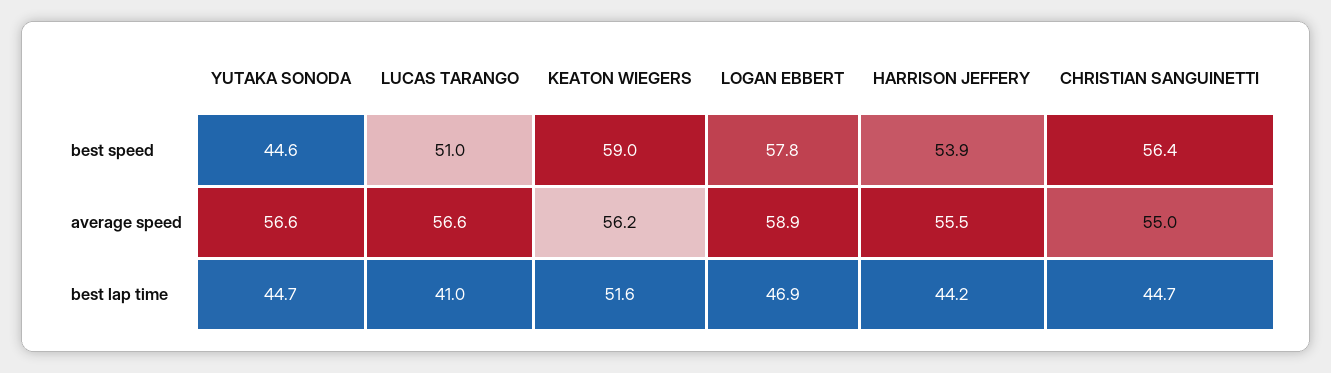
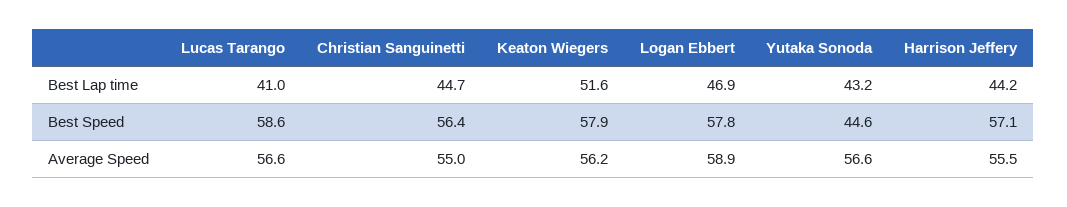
  {
    "YUTAKA SONODA": {
      "best speed": 44.6,
      "average speed": 56.6,
-     "best lap time": 44.7
+     "best lap time": 43.2
    },
    "LUCAS TARANGO": {
-     "best speed": 51,
+     "best speed": 58.6,
      "average speed": 56.6,
      "best lap time": 41
    },
    "KEATON WIEGERS": {
-     "best speed": 59,
+     "best speed": 57.9,
      "average speed": 56.2,
      "best lap time": 51.6
    },
    "LOGAN EBBERT": {
      "best speed": 57.8,
      "average speed": 58.9,
      "best lap time": 46.9
    },
    "HARRISON JEFFERY": {
-     "best speed": 53.9,
+     "best speed": 57.1,
      "average speed": 55.5,
      "best lap time": 44.2
    },
    "CHRISTIAN SANGUINETTI": {
      "best speed": 56.4,
      "average speed": 55,
      "best lap time": 44.7
    }
  }

